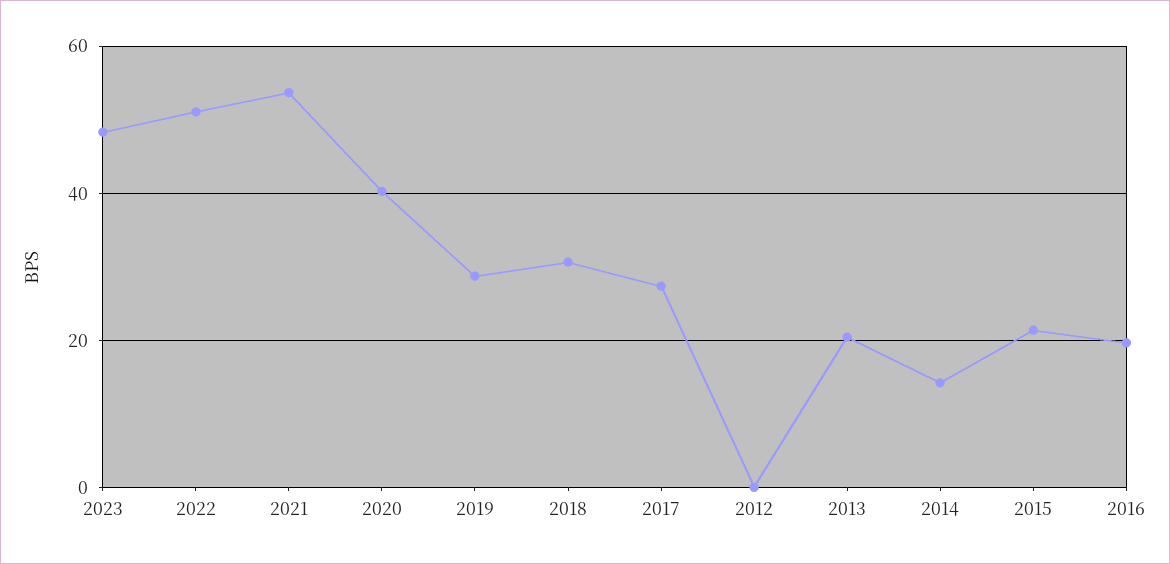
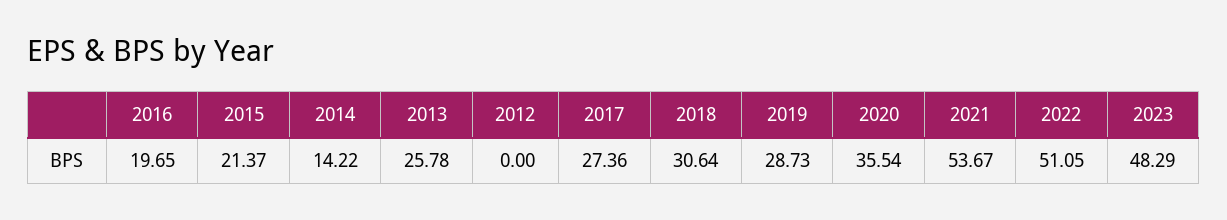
  {
    "2023": 48.29,
    "2022": 51.05,
    "2021": 53.67,
-   "2020": 40,
+   "2020": 35.54,
    "2019": 28.73,
    "2018": 30.64,
    "2017": 27.36,
    "2012": 0,
-   "2013": 20,
+   "2013": 25.78,
    "2014": 14.22,
    "2015": 21.37,
    "2016": 19.65
  }

